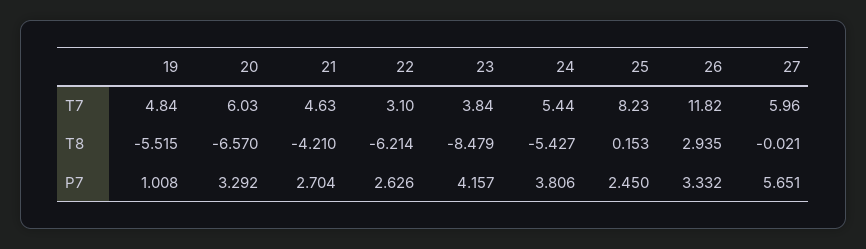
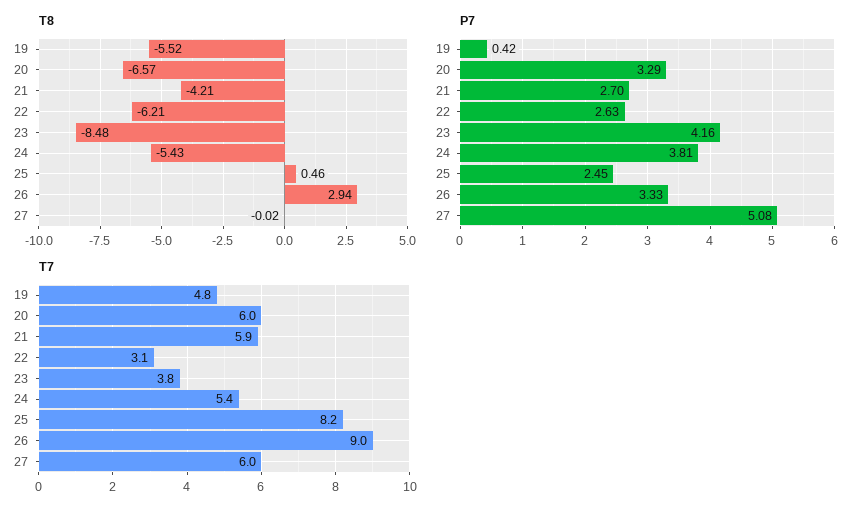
  {
    "T7": {
      "19": 4.84,
      "20": 6.03,
-     "21": 4.63,
+     "21": 5.9,
      "22": 3.1,
      "23": 3.84,
      "24": 5.44,
      "25": 8.23,
-     "26": 11.82,
+     "26": 9,
      "27": 5.96
    },
    "T8": {
      "19": -5.515,
      "20": -6.57,
      "21": -4.21,
      "22": -6.214,
      "23": -8.479,
      "24": -5.427,
-     "25": 0.153,
+     "25": 0.46,
      "26": 2.935,
      "27": -0.021
    },
    "P7": {
-     "19": 1.008,
+     "19": 0.42,
      "20": 3.292,
      "21": 2.704,
      "22": 2.626,
      "23": 4.157,
      "24": 3.806,
      "25": 2.45,
      "26": 3.332,
-     "27": 5.651
+     "27": 5.08
    }
  }

